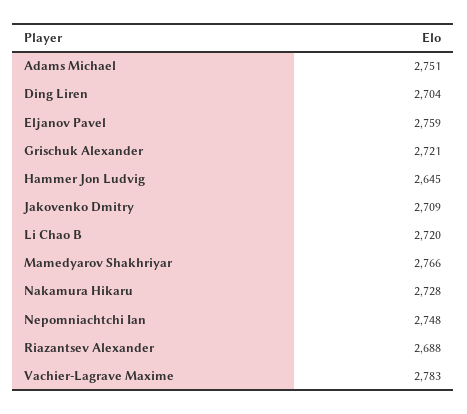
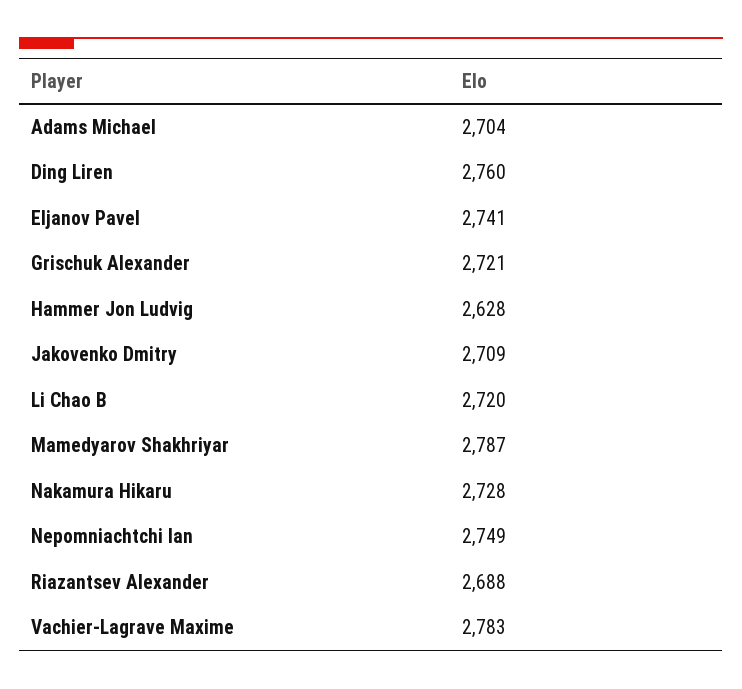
  {
-   "Adams Michael": 2751,
+   "Adams Michael": 2704,
-   "Ding Liren": 2704,
+   "Ding Liren": 2760,
-   "Eljanov Pavel": 2759,
+   "Eljanov Pavel": 2741,
    "Grischuk Alexander": 2721,
-   "Hammer Jon Ludvig": 2645,
+   "Hammer Jon Ludvig": 2628,
    "Jakovenko Dmitry": 2709,
    "Li Chao B": 2720,
-   "Mamedyarov Shakhriyar": 2766,
+   "Mamedyarov Shakhriyar": 2787,
    "Nakamura Hikaru": 2728,
-   "Nepomniachtchi Ian": 2748,
+   "Nepomniachtchi Ian": 2749,
    "Riazantsev Alexander": 2688,
    "Vachier-Lagrave Maxime": 2783
  }

